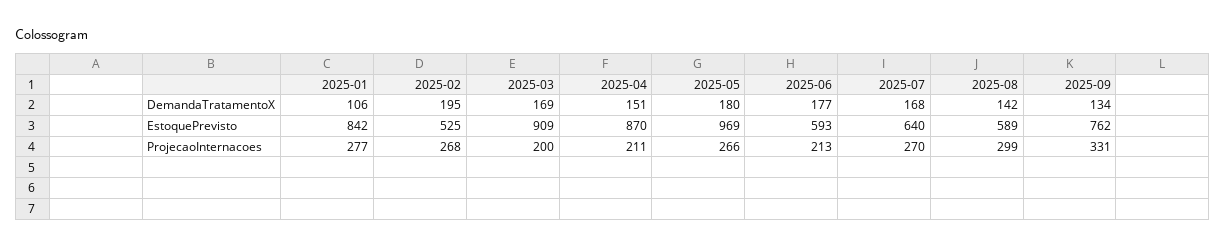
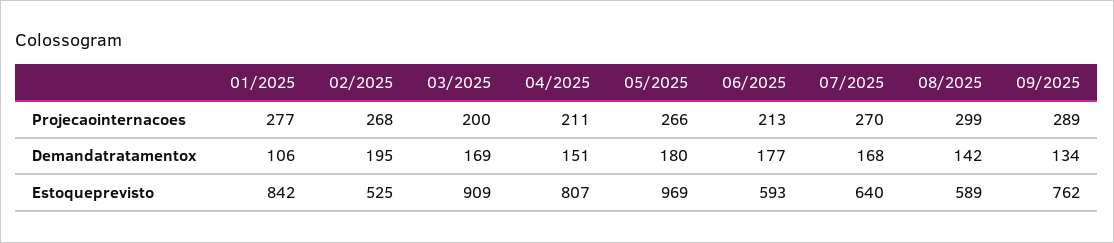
  {
    "2025-01": {
      "DemandaTratamentoX": 106,
      "EstoquePrevisto": 842,
      "ProjecaoInternacoes": 277
    },
    "2025-02": {
      "DemandaTratamentoX": 195,
      "EstoquePrevisto": 525,
      "ProjecaoInternacoes": 268
    },
    "2025-03": {
      "DemandaTratamentoX": 169,
      "EstoquePrevisto": 909,
      "ProjecaoInternacoes": 200
    },
    "2025-04": {
      "DemandaTratamentoX": 151,
-     "EstoquePrevisto": 870,
+     "EstoquePrevisto": 807,
      "ProjecaoInternacoes": 211
    },
    "2025-05": {
      "DemandaTratamentoX": 180,
      "EstoquePrevisto": 969,
      "ProjecaoInternacoes": 266
    },
    "2025-06": {
      "DemandaTratamentoX": 177,
      "EstoquePrevisto": 593,
      "ProjecaoInternacoes": 213
    },
    "2025-07": {
      "DemandaTratamentoX": 168,
      "EstoquePrevisto": 640,
      "ProjecaoInternacoes": 270
    },
    "2025-08": {
      "DemandaTratamentoX": 142,
      "EstoquePrevisto": 589,
      "ProjecaoInternacoes": 299
    },
    "2025-09": {
      "DemandaTratamentoX": 134,
      "EstoquePrevisto": 762,
-     "ProjecaoInternacoes": 331
+     "ProjecaoInternacoes": 289
    }
  }

